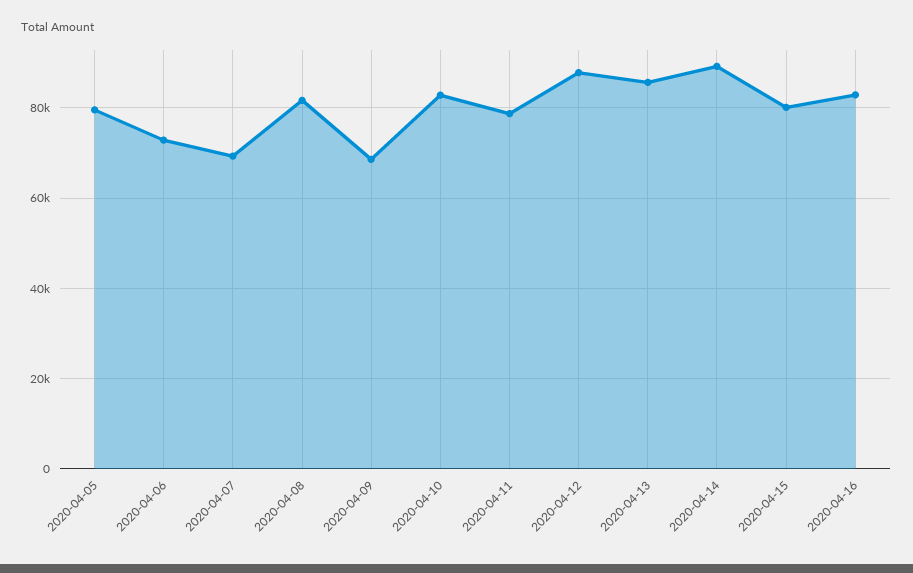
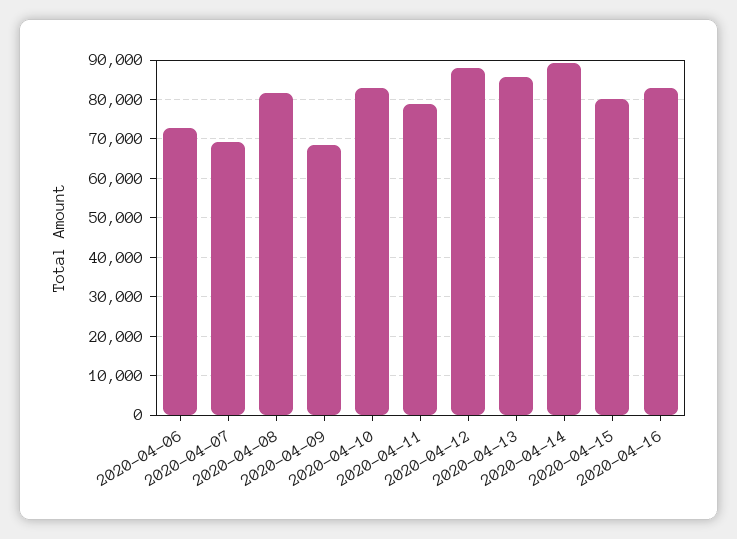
  {
-   "2020-04-05": 80000,
    "2020-04-06": 72000,
    "2020-04-07": 70000,
    "2020-04-08": 82000,
    "2020-04-09": 68000,
    "2020-04-10": 82000,
    "2020-04-11": 78000,
    "2020-04-12": 88000,
    "2020-04-13": 86000,
    "2020-04-14": 90000,
    "2020-04-15": 80000,
    "2020-04-16": 82000
  }

